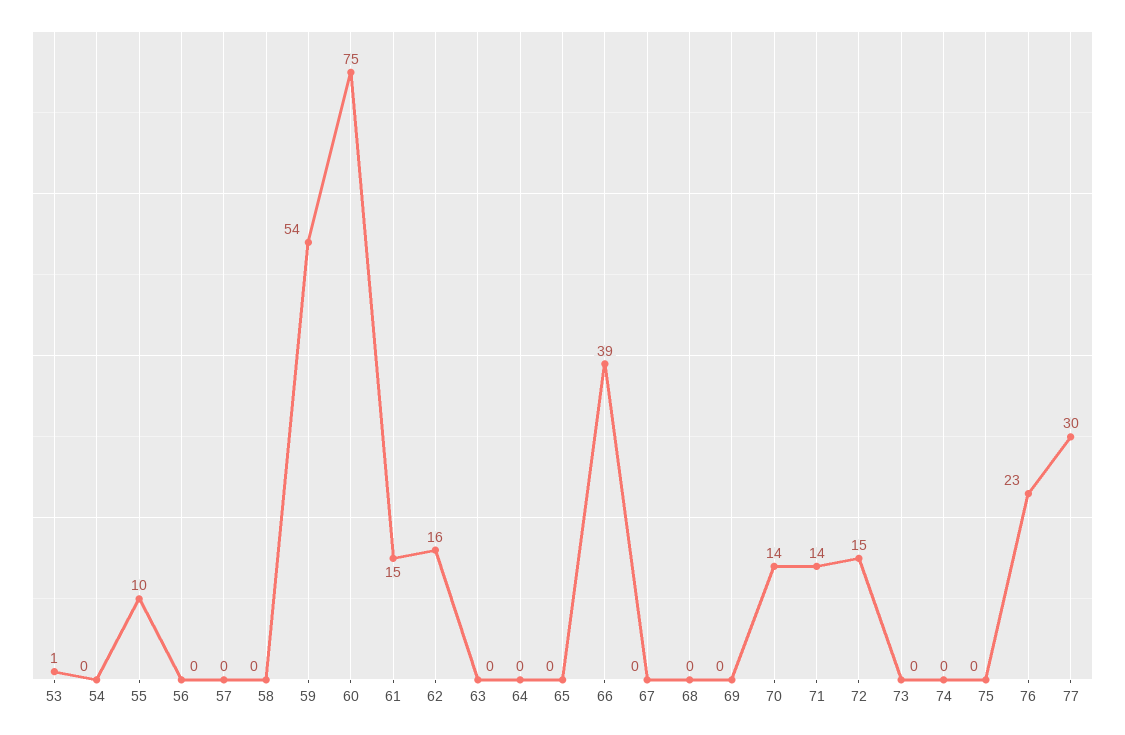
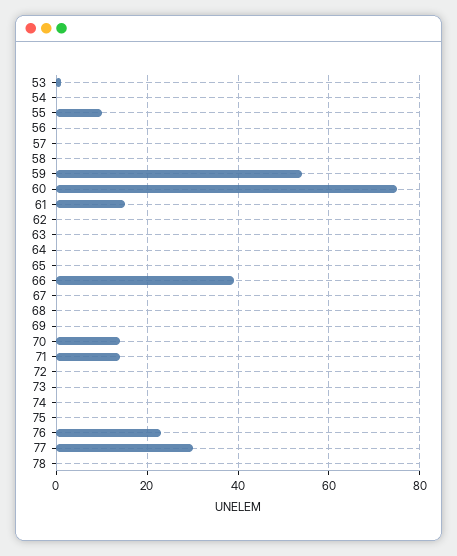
  {
    "53": 1,
    "54": 0,
    "55": 10,
    "56": 0,
    "57": 0,
    "58": 0,
    "59": 54,
    "60": 75,
    "61": 15,
-   "62": 16,
+   "62": 0,
    "63": 0,
    "64": 0,
    "65": 0,
    "66": 39,
    "67": 0,
    "68": 0,
    "69": 0,
    "70": 14,
    "71": 14,
-   "72": 15,
+   "72": 0,
    "73": 0,
    "74": 0,
    "75": 0,
    "76": 23,
-   "77": 30
+   "77": 30,
+   "78": 0
  }

